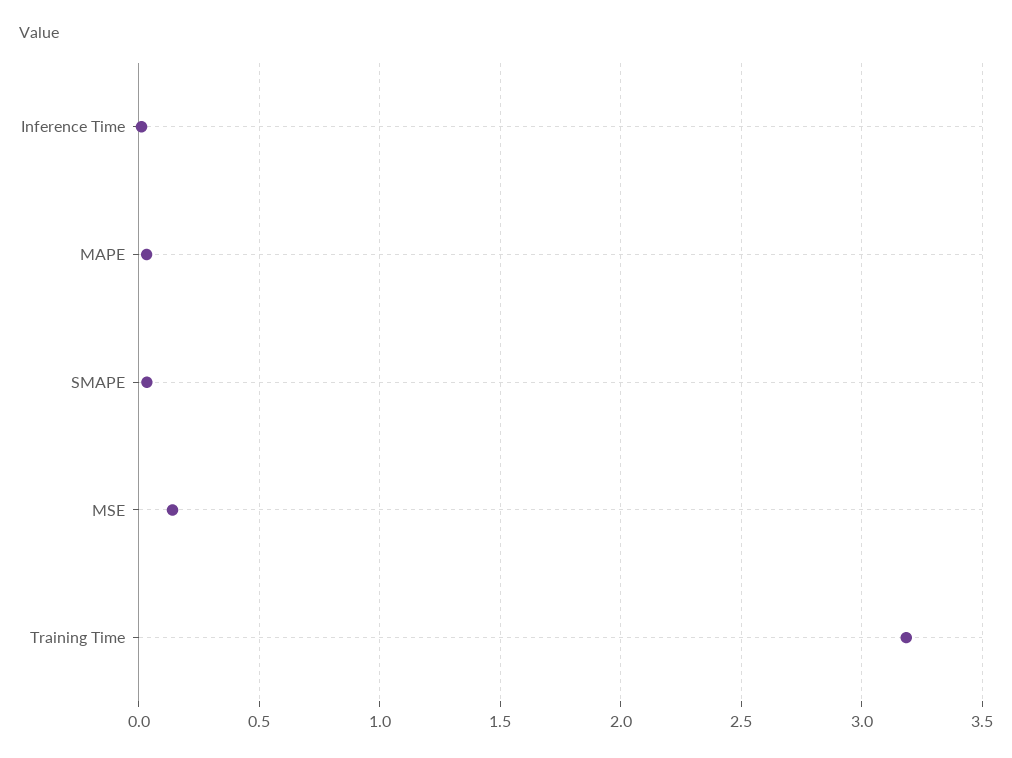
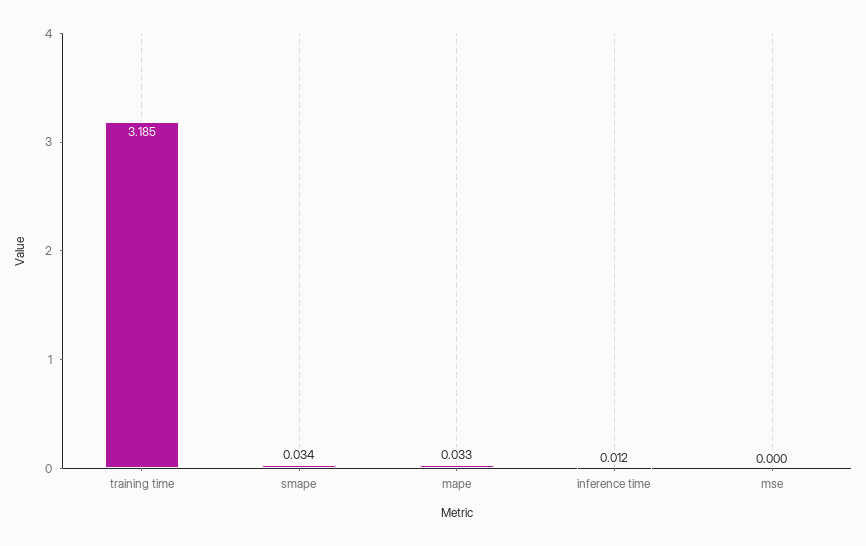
  {
    "Inference Time": 0.012,
    "MAPE": 0.033,
    "SMAPE": 0.034,
-   "MSE": 0.15,
+   "MSE": 0,
    "Training Time": 3.185
  }

